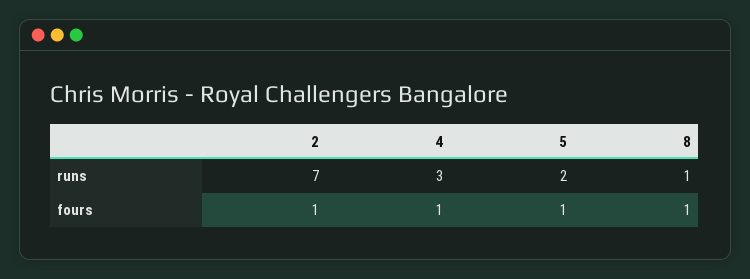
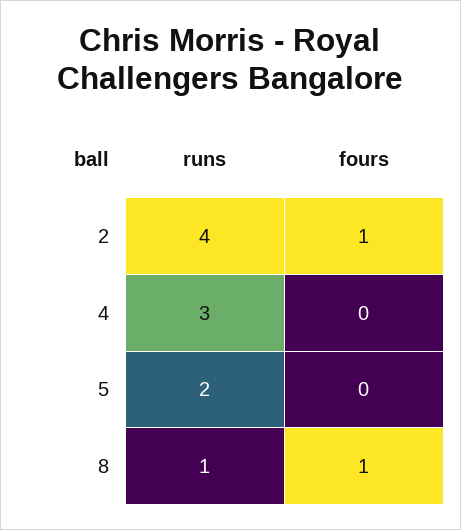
  {
    "2": {
-     "runs": 7,
+     "runs": 4,
      "fours": 1
    },
    "4": {
      "runs": 3,
-     "fours": 1
+     "fours": 0
    },
    "5": {
      "runs": 2,
-     "fours": 1
+     "fours": 0
    },
    "8": {
      "runs": 1,
      "fours": 1
    }
  }

